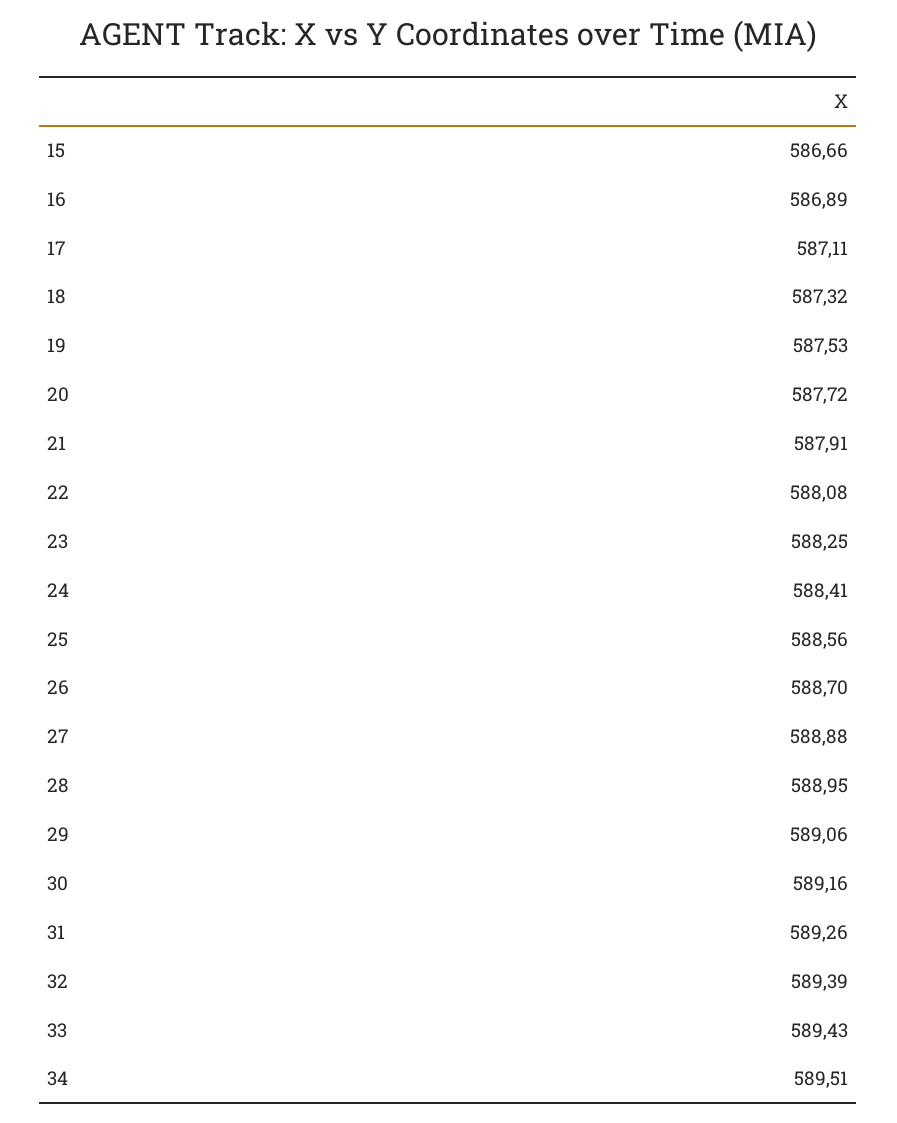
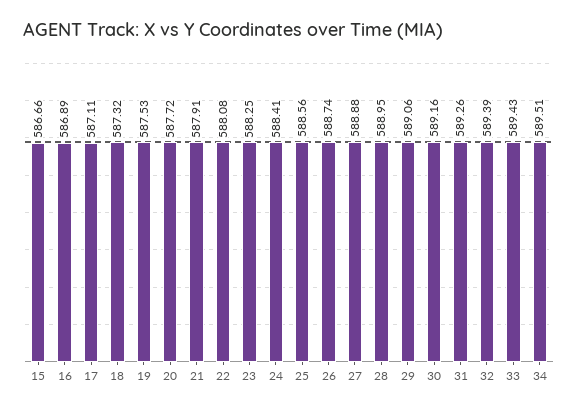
  {
    "15": 586.66,
    "16": 586.89,
    "17": 587.11,
    "18": 587.32,
    "19": 587.53,
    "20": 587.72,
    "21": 587.91,
    "22": 588.08,
    "23": 588.25,
    "24": 588.41,
    "25": 588.56,
-   "26": 588.7,
+   "26": 588.74,
    "27": 588.88,
    "28": 588.95,
    "29": 589.06,
    "30": 589.16,
    "31": 589.26,
    "32": 589.39,
    "33": 589.43,
    "34": 589.51
  }

